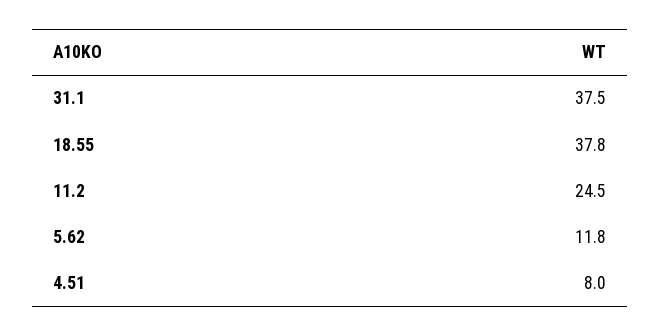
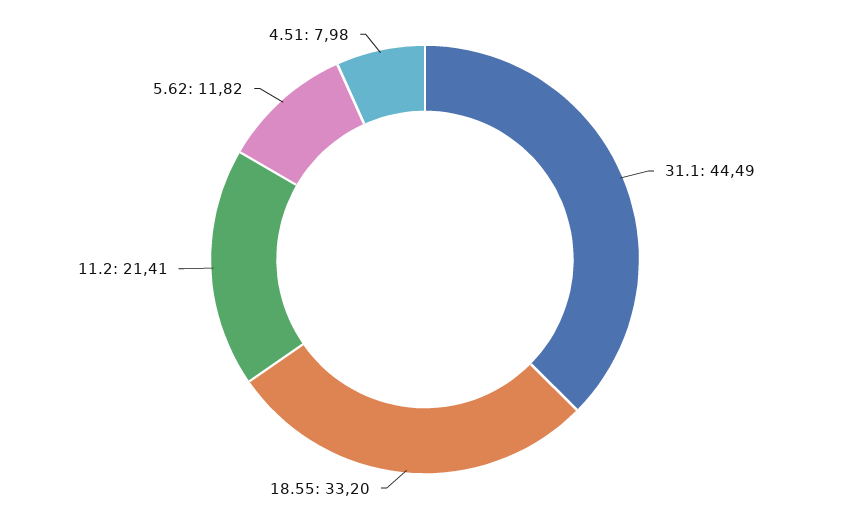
  {
-   "31.1": 37.5,
+   "31.1": 44.49,
-   "18.55": 37.8,
+   "18.55": 33.2,
-   "11.2": 24.5,
+   "11.2": 21.41,
    "5.62": 11.82,
    "4.51": 7.98
  }

